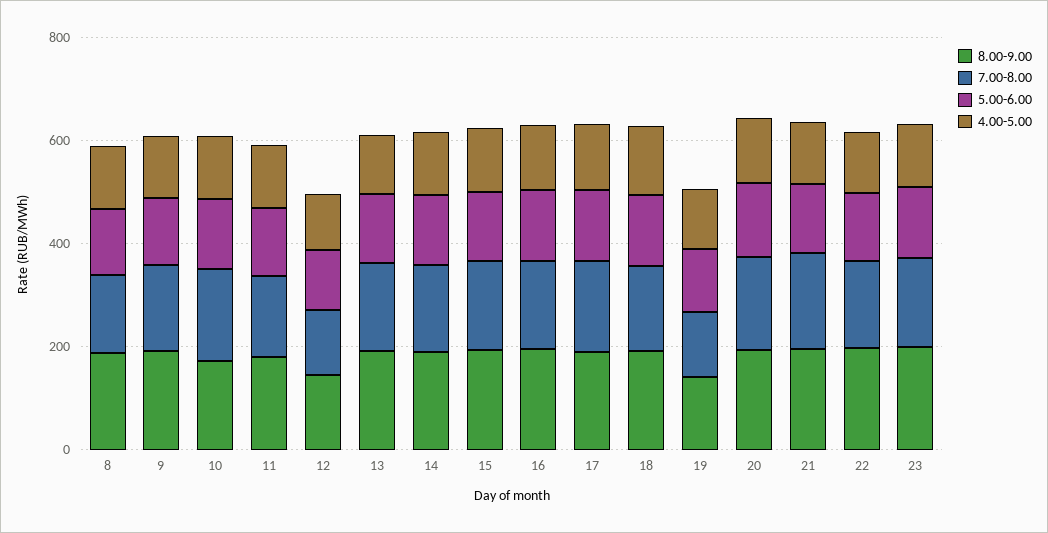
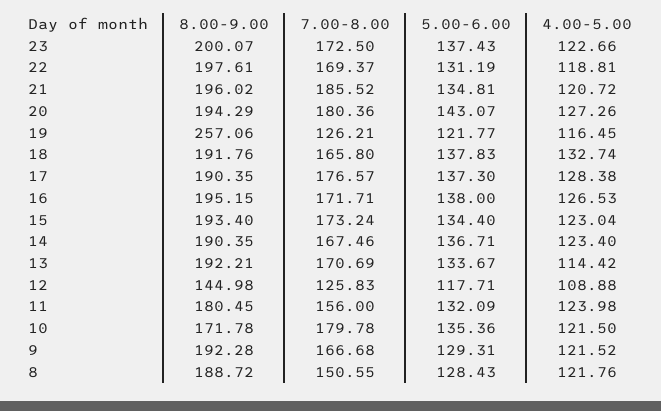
  {
    "8.00-9.00": {
      "8": 188.72,
      "9": 192.28,
      "10": 171.78,
      "11": 180.45,
      "12": 144.98,
      "13": 192.21,
      "14": 190.35,
      "15": 193.4,
      "16": 195.15,
      "17": 190.35,
      "18": 191.76,
-     "19": 150,
+     "19": 257.06,
      "20": 194.29,
      "21": 196.02,
      "22": 197.61,
      "23": 200.07
    },
    "7.00-8.00": {
      "8": 150.55,
      "9": 166.68,
      "10": 179.78,
      "11": 156,
      "12": 125.83,
      "13": 170.69,
      "14": 167.46,
      "15": 173.24,
      "16": 171.71,
      "17": 176.57,
      "18": 165.8,
      "19": 126.21,
      "20": 180.36,
      "21": 185.52,
      "22": 169.37,
      "23": 172.5
    },
    "5.00-6.00": {
      "8": 128.43,
      "9": 129.31,
      "10": 135.36,
      "11": 132.09,
      "12": 117.71,
      "13": 133.67,
      "14": 136.71,
      "15": 134.4,
      "16": 138,
      "17": 137.3,
      "18": 137.83,
      "19": 121.77,
      "20": 143.07,
      "21": 134.81,
      "22": 131.19,
      "23": 137.43
    },
    "4.00-5.00": {
      "8": 121.76,
      "9": 121.52,
      "10": 121.5,
      "11": 123.98,
      "12": 108.88,
      "13": 114.42,
      "14": 123.4,
      "15": 123.04,
      "16": 126.53,
      "17": 128.38,
      "18": 132.74,
      "19": 116.45,
      "20": 127.26,
      "21": 120.72,
      "22": 118.81,
      "23": 122.66
    }
  }

